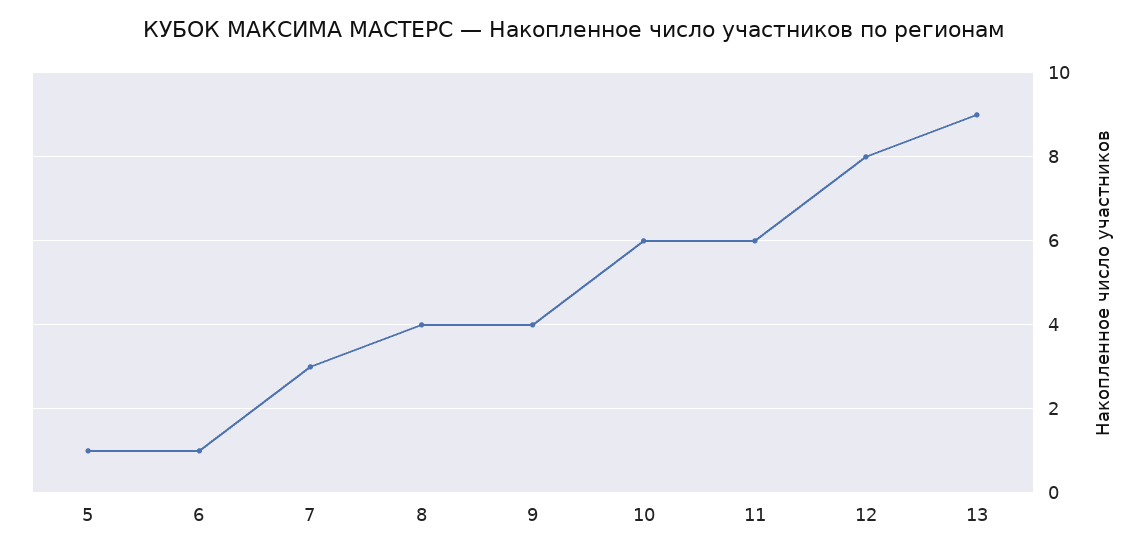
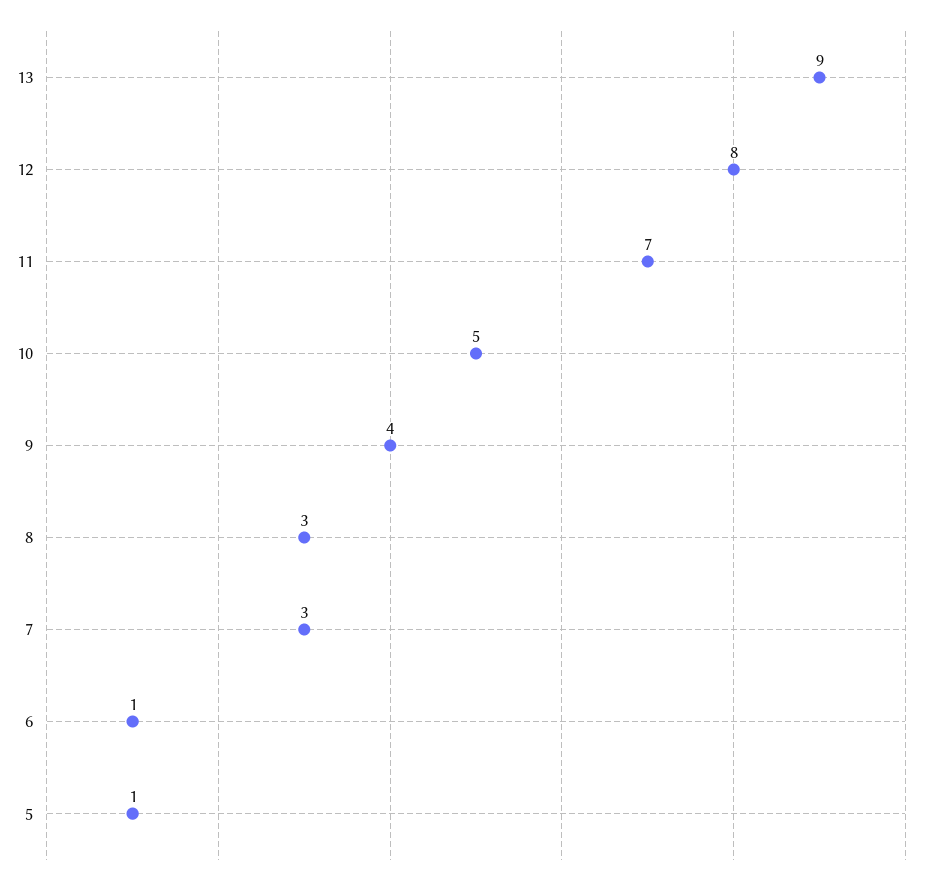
  {
    "5": 1,
    "6": 1,
    "7": 3,
-   "8": 4,
+   "8": 3,
    "9": 4,
-   "10": 6,
+   "10": 5,
-   "11": 6,
+   "11": 7,
    "12": 8,
    "13": 9
  }

